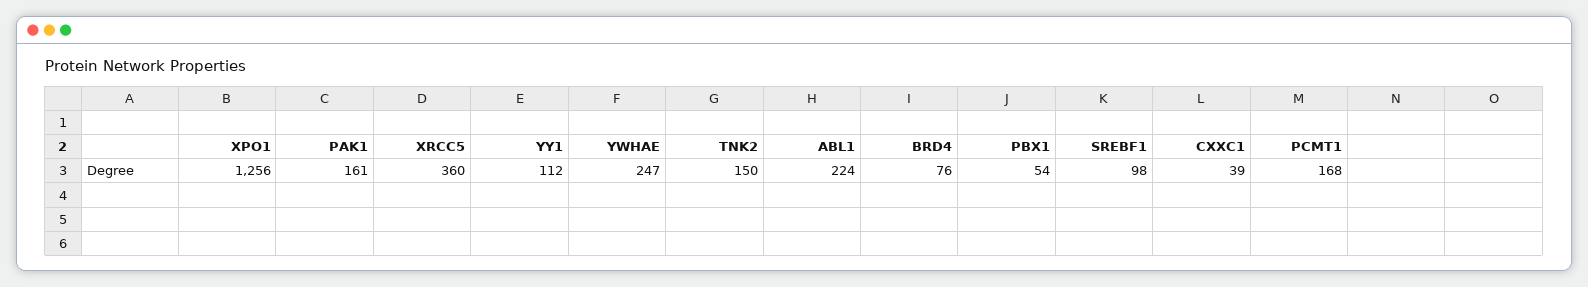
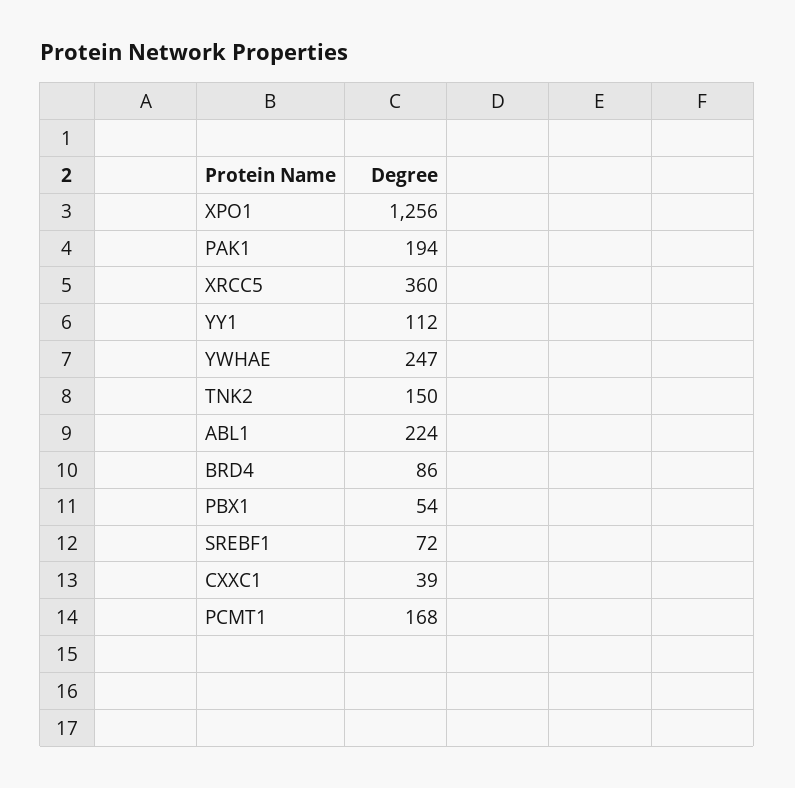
  {
    "XPO1": 1256,
-   "PAK1": 161,
+   "PAK1": 194,
    "XRCC5": 360,
    "YY1": 112,
    "YWHAE": 247,
    "TNK2": 150,
    "ABL1": 224,
-   "BRD4": 76,
+   "BRD4": 86,
    "PBX1": 54,
-   "SREBF1": 98,
+   "SREBF1": 72,
    "CXXC1": 39,
    "PCMT1": 168
  }

